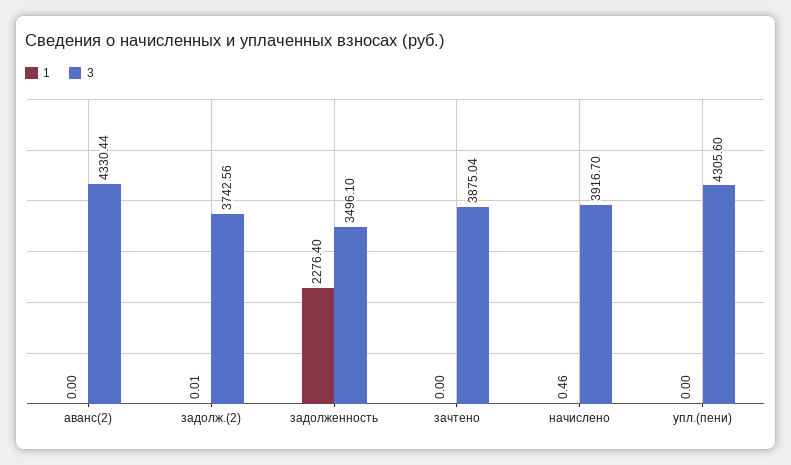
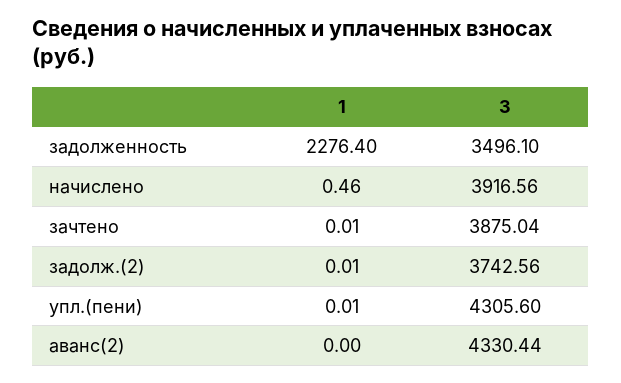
  {
    "1": {
      "аванс(2)": 0,
      "задолж.(2)": 0.01,
      "задолженность": 2276.4,
-     "зачтено": 0,
+     "зачтено": 0.01,
      "начислено": 0.46,
-     "упл.(пени)": 0
+     "упл.(пени)": 0.01
    },
    "3": {
      "аванс(2)": 4330.44,
      "задолж.(2)": 3742.56,
      "задолженность": 3496.1,
      "зачтено": 3875.04,
-     "начислено": 3916.7,
+     "начислено": 3916.56,
      "упл.(пени)": 4305.6
    }
  }

